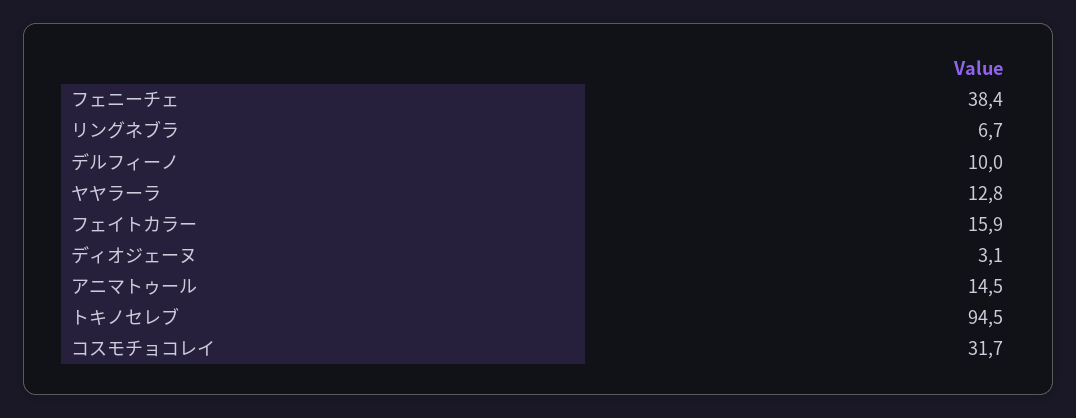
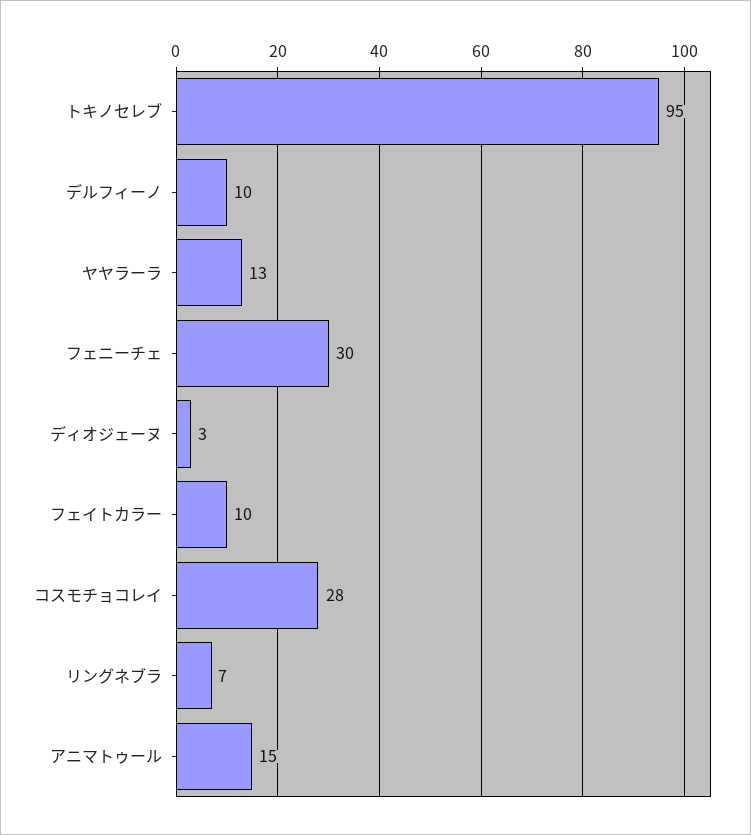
  {
-   "フェニーチェ": 38.4,
+   "フェニーチェ": 30,
    "リングネブラ": 6.7,
    "デルフィーノ": 10,
    "ヤヤラーラ": 12.8,
-   "フェイトカラー": 15.9,
+   "フェイトカラー": 10,
    "ディオジェーヌ": 3.1,
    "アニマトゥール": 14.5,
    "トキノセレブ": 94.5,
-   "コスモチョコレイ": 31.7
+   "コスモチョコレイ": 28
  }

